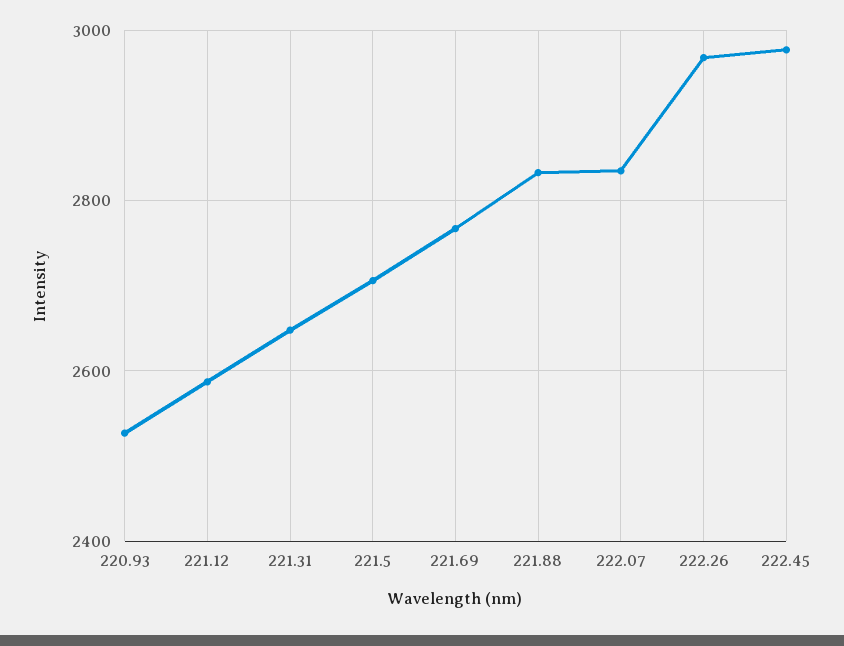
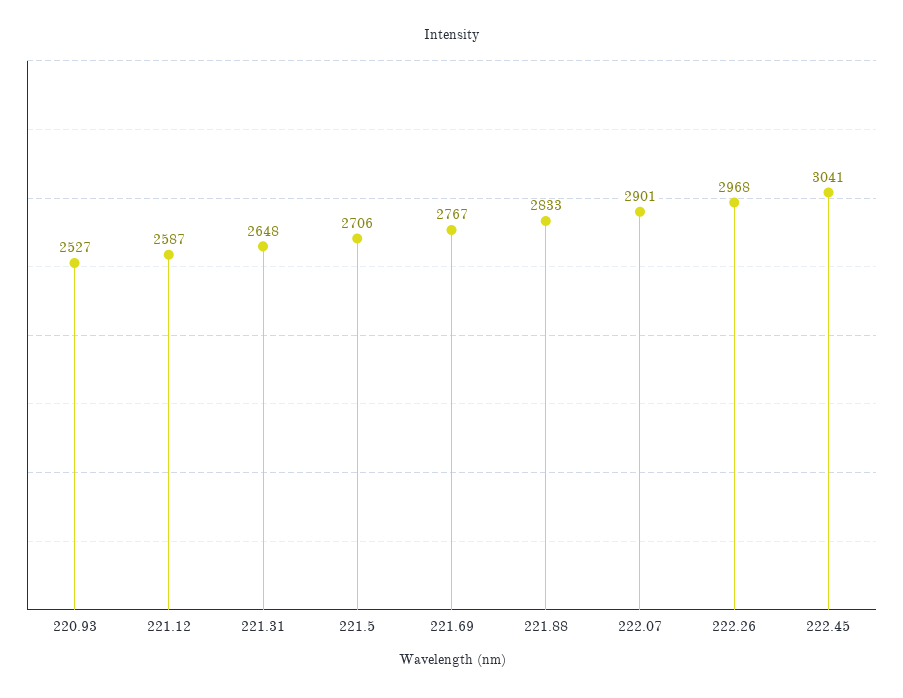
  {
    "220.93": 2527,
    "221.12": 2587,
    "221.31": 2648,
    "221.5": 2706,
    "221.69": 2767,
    "221.88": 2833,
-   "222.07": 2840,
+   "222.07": 2901,
    "222.26": 2968,
-   "222.45": 2980
+   "222.45": 3041
  }

